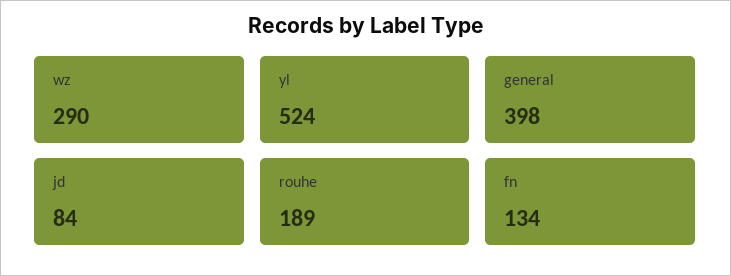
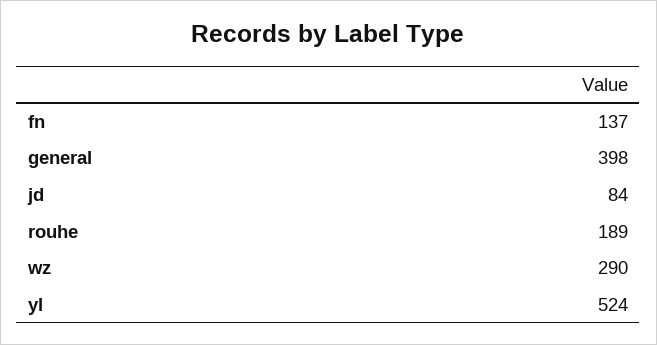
  {
    "wz": 290,
    "yl": 524,
    "general": 398,
    "jd": 84,
    "rouhe": 189,
-   "fn": 134
+   "fn": 137
  }

